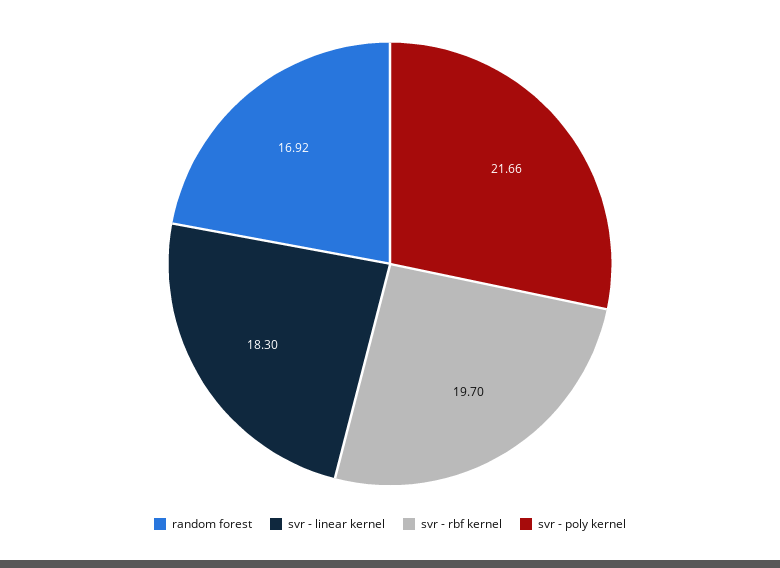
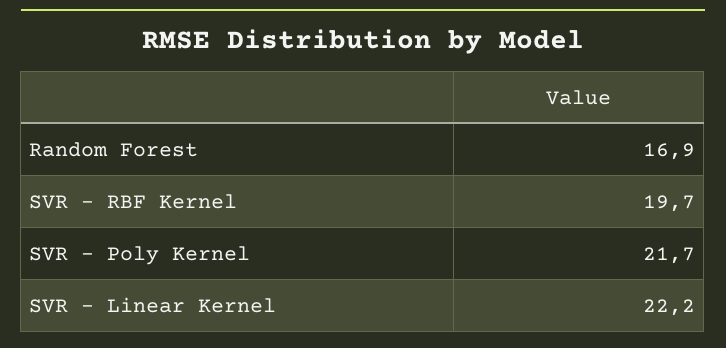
  {
    "random forest": 16.92,
-   "svr - linear kernel": 18.3,
+   "svr - linear kernel": 22.2,
    "svr - rbf kernel": 19.7,
    "svr - poly kernel": 21.66
  }

